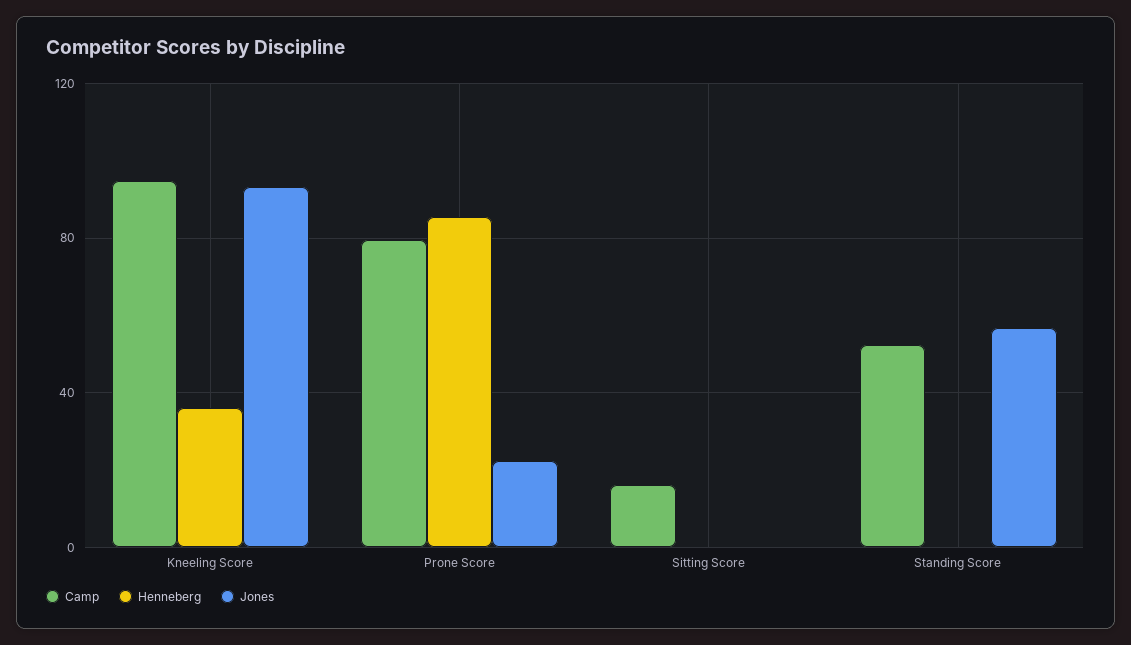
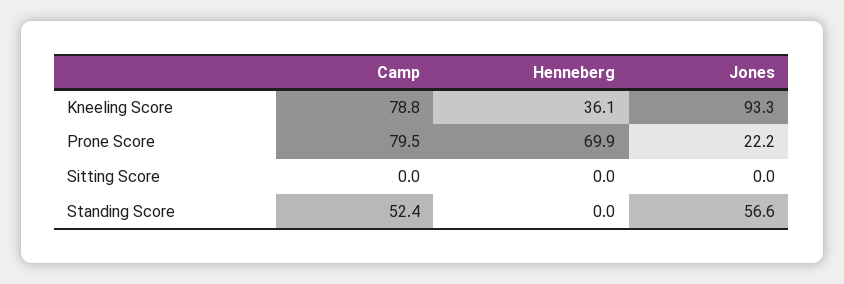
  {
    "Camp": {
-     "Kneeling Score": 95,
+     "Kneeling Score": 78.8,
      "Prone Score": 79.5,
-     "Sitting Score": 15,
+     "Sitting Score": 0,
      "Standing Score": 52.4
    },
    "Henneberg": {
      "Kneeling Score": 36.1,
-     "Prone Score": 85,
+     "Prone Score": 69.9,
      "Sitting Score": 0,
      "Standing Score": 0
    },
    "Jones": {
      "Kneeling Score": 93.3,
      "Prone Score": 22.2,
      "Sitting Score": 0,
      "Standing Score": 56.6
    }
  }

